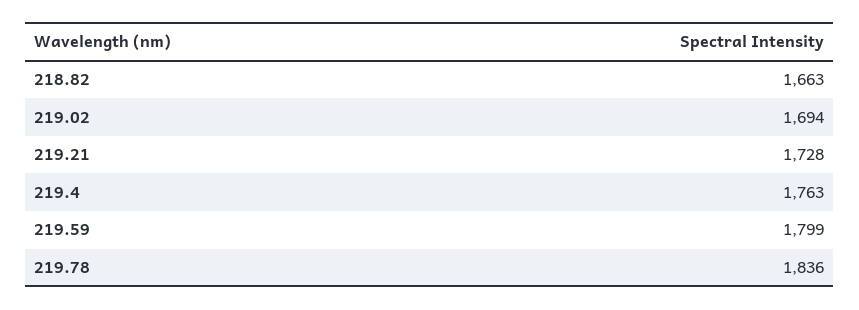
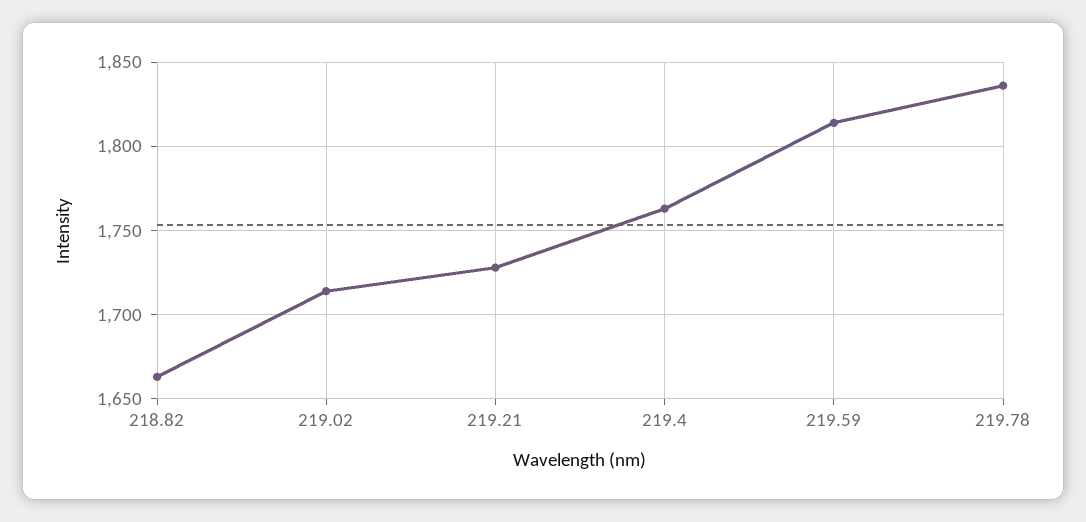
  {
    "218.82": 1663,
-   "219.02": 1694,
+   "219.02": 1715,
    "219.21": 1728,
    "219.4": 1763,
-   "219.59": 1799,
+   "219.59": 1815,
    "219.78": 1836
  }

